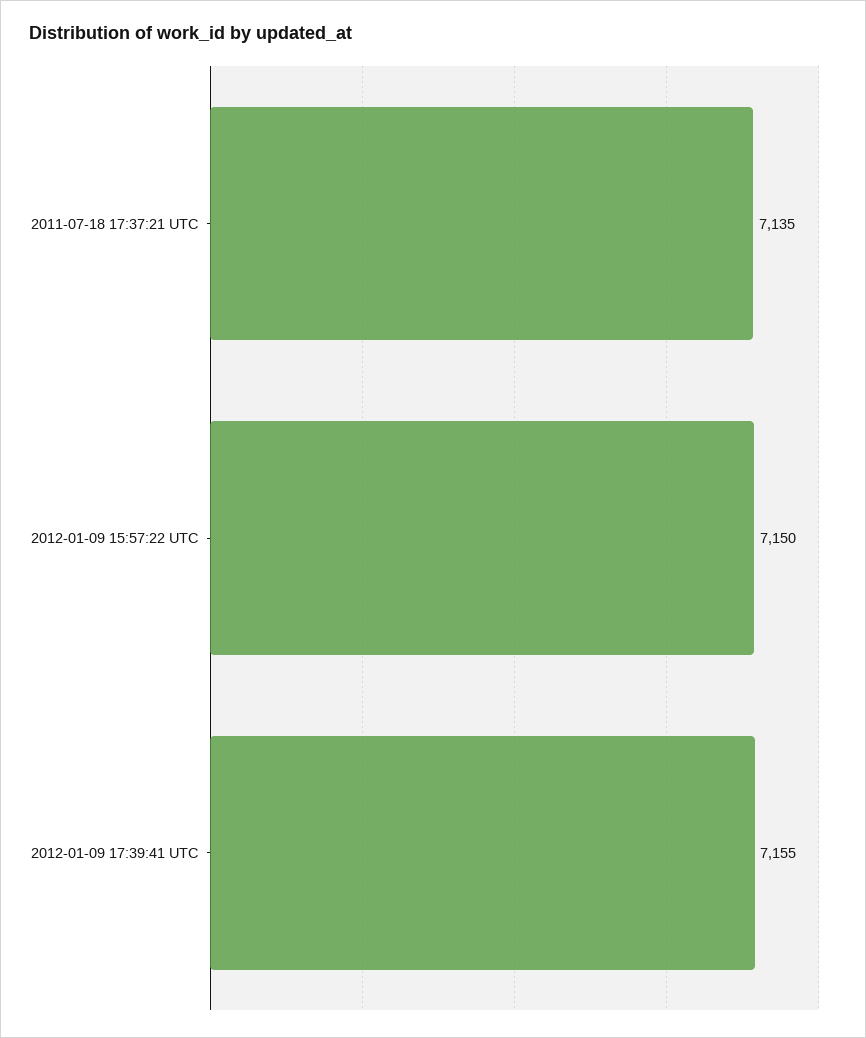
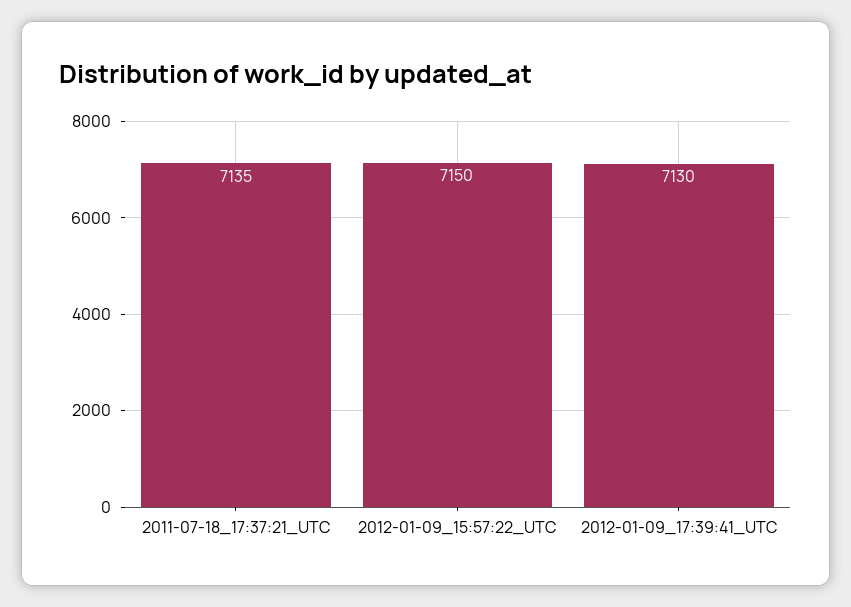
  {
    "2011-07-18 17:37:21 UTC": 7135,
    "2012-01-09 15:57:22 UTC": 7150,
-   "2012-01-09 17:39:41 UTC": 7155
+   "2012-01-09 17:39:41 UTC": 7130
  }

